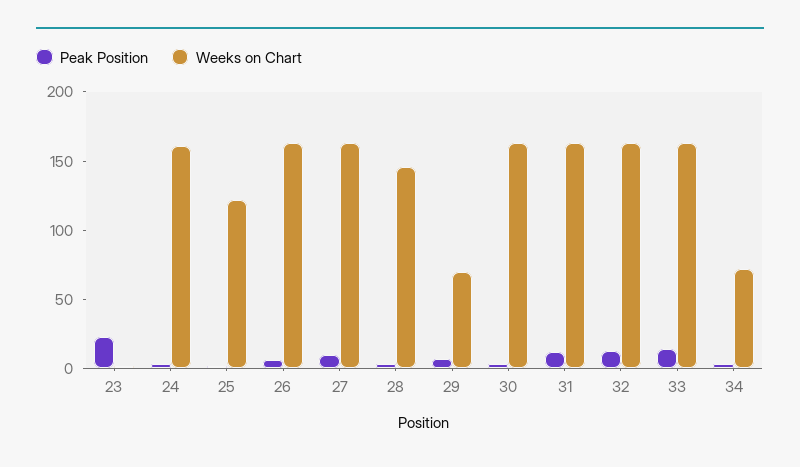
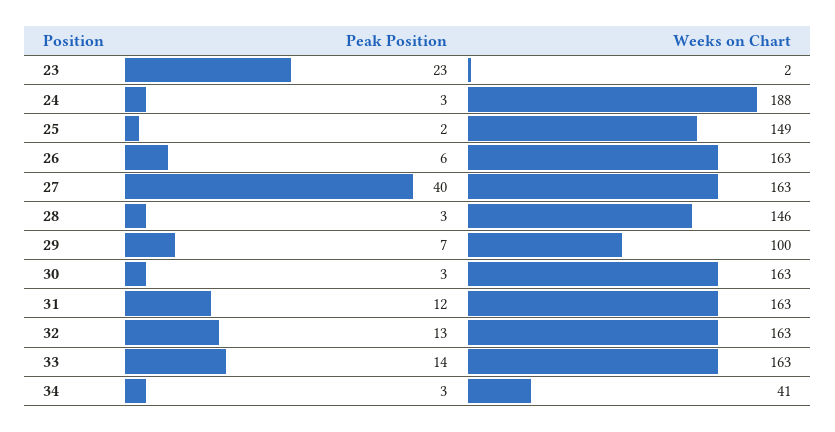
  {
    "Peak Position": {
      "23": 23,
      "24": 3,
      "25": 2,
      "26": 6,
-     "27": 10,
+     "27": 40,
      "28": 3,
      "29": 7,
      "30": 3,
      "31": 12,
      "32": 13,
      "33": 14,
      "34": 3
    },
    "Weeks on Chart": {
      "23": 2,
-     "24": 160,
+     "24": 188,
-     "25": 120,
+     "25": 149,
      "26": 163,
      "27": 163,
      "28": 146,
-     "29": 70,
+     "29": 100,
      "30": 163,
      "31": 163,
      "32": 163,
      "33": 163,
-     "34": 70
+     "34": 41
    }
  }

